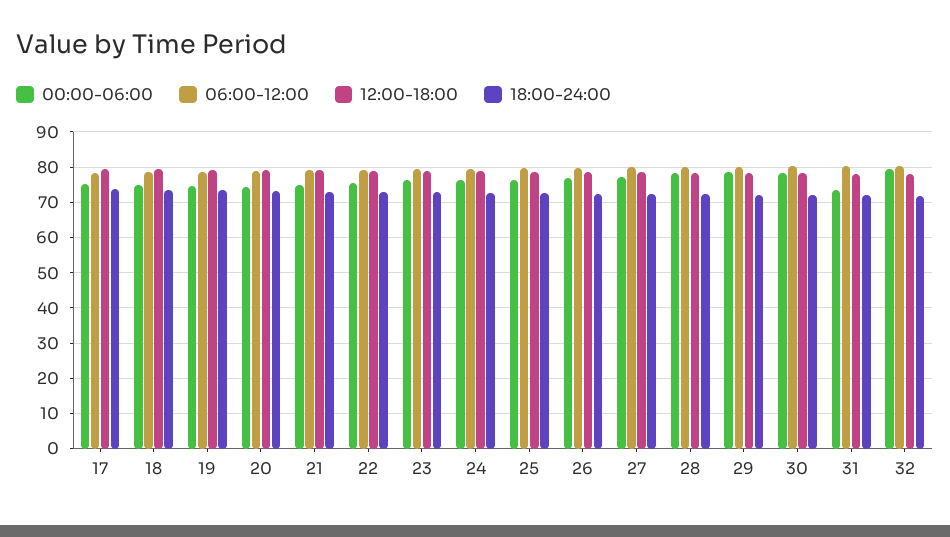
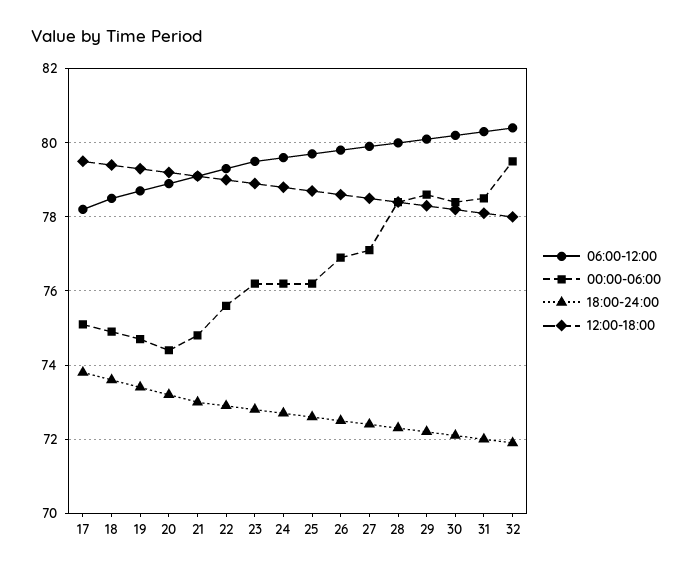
  {
    "00:00-06:00": {
      "17": 75,
      "18": 75,
      "19": 74.5,
      "20": 74.5,
      "21": 75,
      "22": 75.5,
      "23": 76,
      "24": 76,
      "25": 76,
      "26": 77,
      "27": 77,
      "28": 78.5,
      "29": 78.5,
      "30": 78.5,
-     "31": 74,
+     "31": 78.5,
      "32": 79.5
    },
    "06:00-12:00": {
      "17": 78,
      "18": 78.5,
      "19": 78.5,
      "20": 79,
      "21": 79,
      "22": 79.5,
      "23": 79.5,
      "24": 79.5,
      "25": 79.5,
      "26": 80,
      "27": 80,
      "28": 80,
      "29": 80,
      "30": 80,
      "31": 80.5,
      "32": 80.5
    },
    "12:00-18:00": {
      "17": 79.5,
      "18": 79.5,
      "19": 79.5,
      "20": 79,
      "21": 79,
      "22": 79,
      "23": 79,
      "24": 79,
      "25": 78.5,
      "26": 78.5,
      "27": 78.5,
      "28": 78.5,
      "29": 78.5,
      "30": 78,
      "31": 78,
      "32": 78
    },
    "18:00-24:00": {
      "17": 74,
      "18": 73.5,
      "19": 73.5,
      "20": 73,
      "21": 73,
      "22": 73,
      "23": 73,
      "24": 72.5,
      "25": 72.5,
      "26": 72.5,
      "27": 72.5,
      "28": 72.5,
      "29": 72,
      "30": 72,
      "31": 72,
      "32": 72
    }
  }

